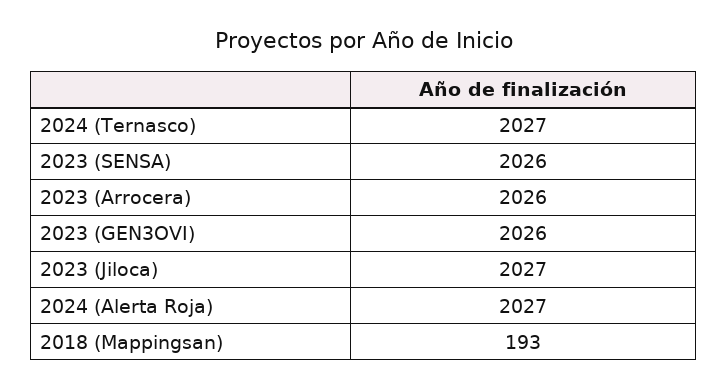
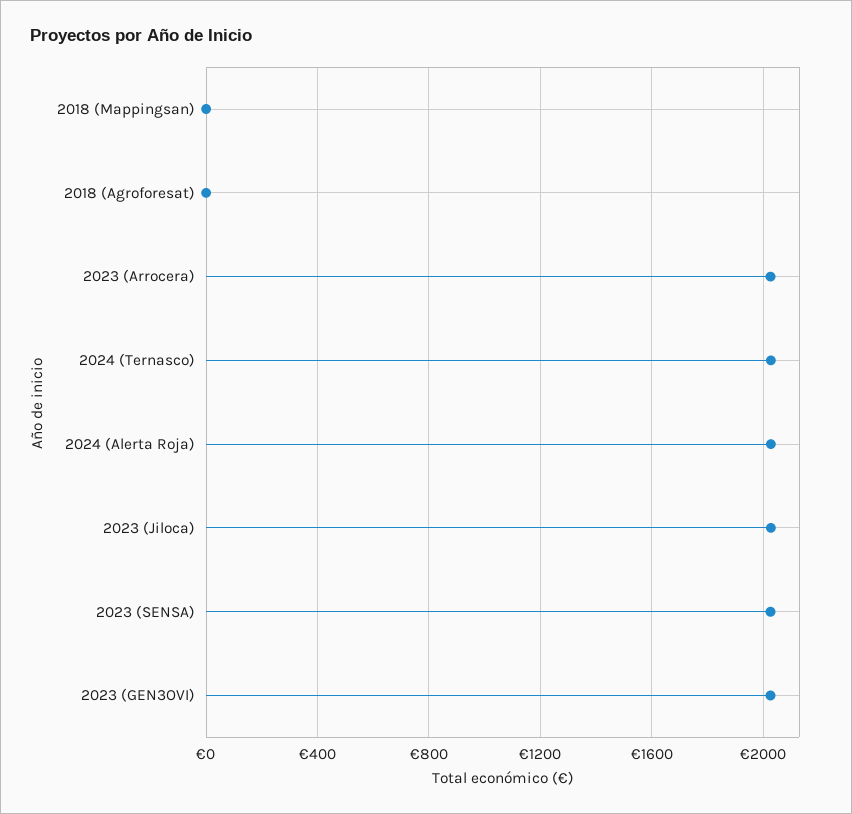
  {
    "2024 (Ternasco)": 2027,
    "2023 (SENSA)": 2026,
    "2023 (Arrocera)": 2026,
    "2023 (GEN3OVI)": 2026,
    "2023 (Jiloca)": 2027,
    "2024 (Alerta Roja)": 2027,
-   "2018 (Mappingsan)": 193
+   "2018 (Mappingsan)": 0,
+   "2018 (Agroforesat)": 0
  }

